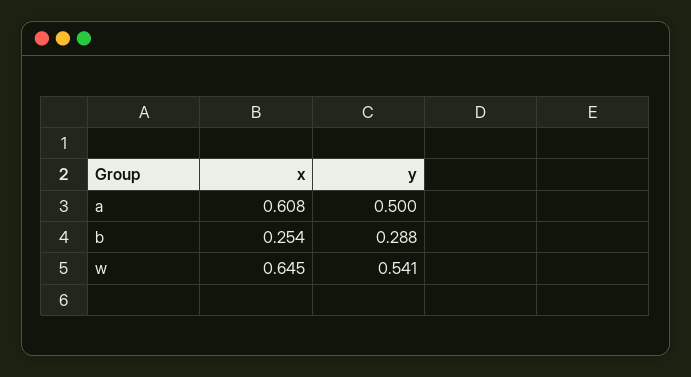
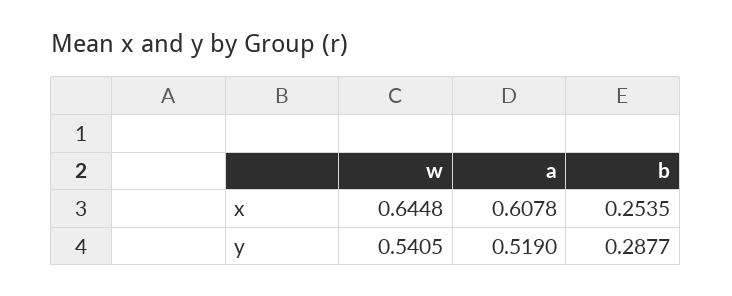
  {
    "x": {
      "a": 0.6078,
      "b": 0.2535,
      "w": 0.6448
    },
    "y": {
-     "a": 0.5,
+     "a": 0.519,
      "b": 0.2877,
      "w": 0.5405
    }
  }

